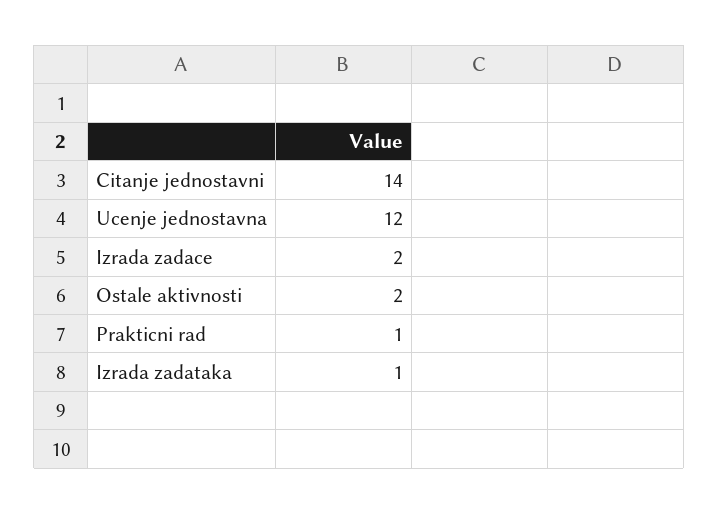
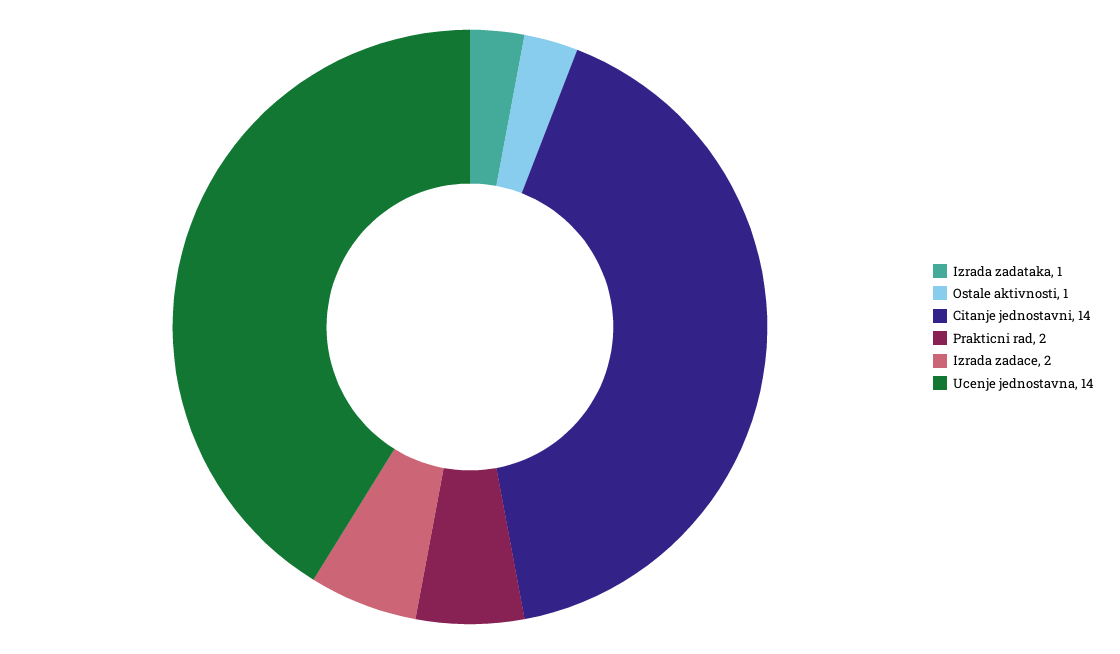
  {
    "Citanje jednostavni": 14,
-   "Ucenje jednostavna": 12,
+   "Ucenje jednostavna": 14,
    "Izrada zadace": 2,
-   "Ostale aktivnosti": 2,
+   "Ostale aktivnosti": 1,
-   "Prakticni rad": 1,
+   "Prakticni rad": 2,
    "Izrada zadataka": 1
  }

